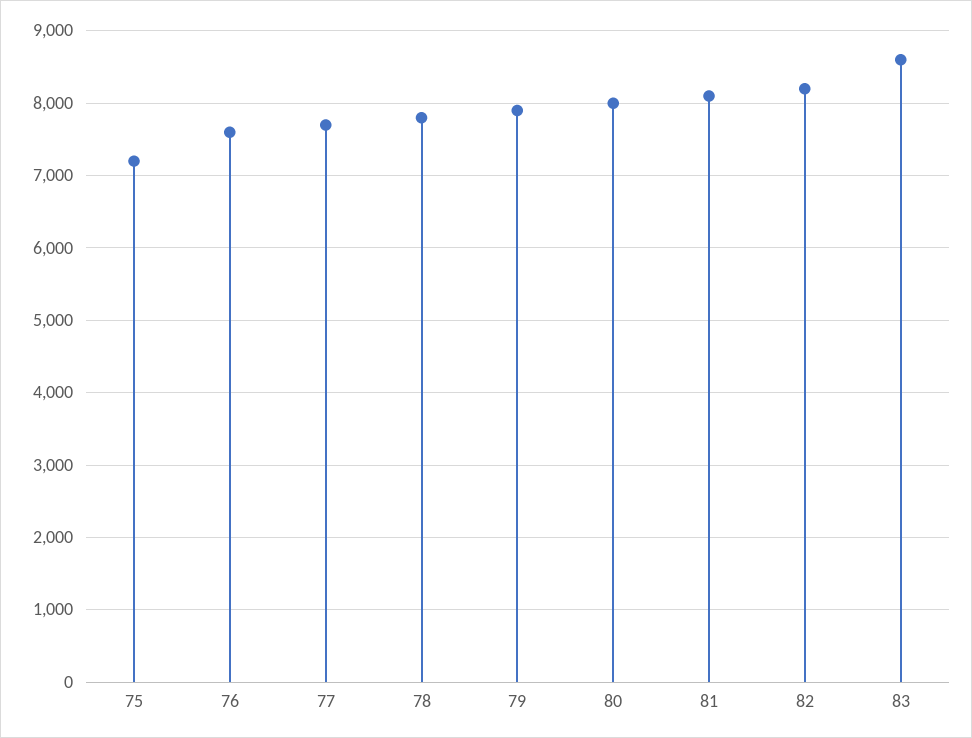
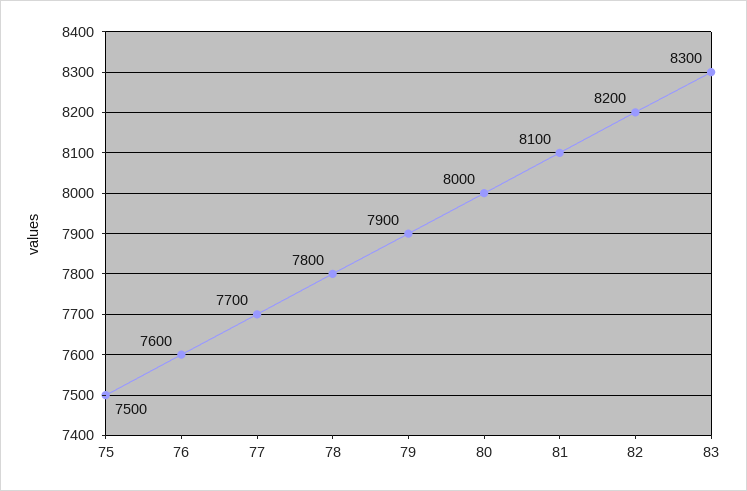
  {
-   "75": 7200,
+   "75": 7500,
    "76": 7600,
    "77": 7700,
    "78": 7800,
    "79": 7900,
    "80": 8000,
    "81": 8100,
    "82": 8200,
-   "83": 8600
+   "83": 8300
  }

